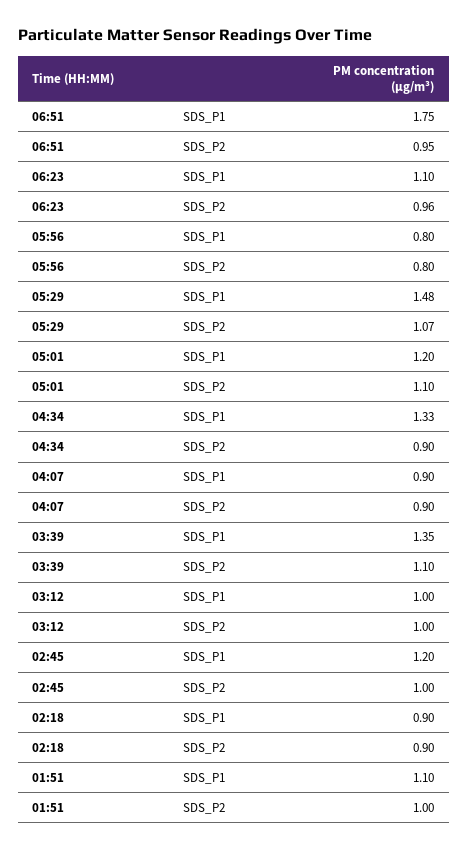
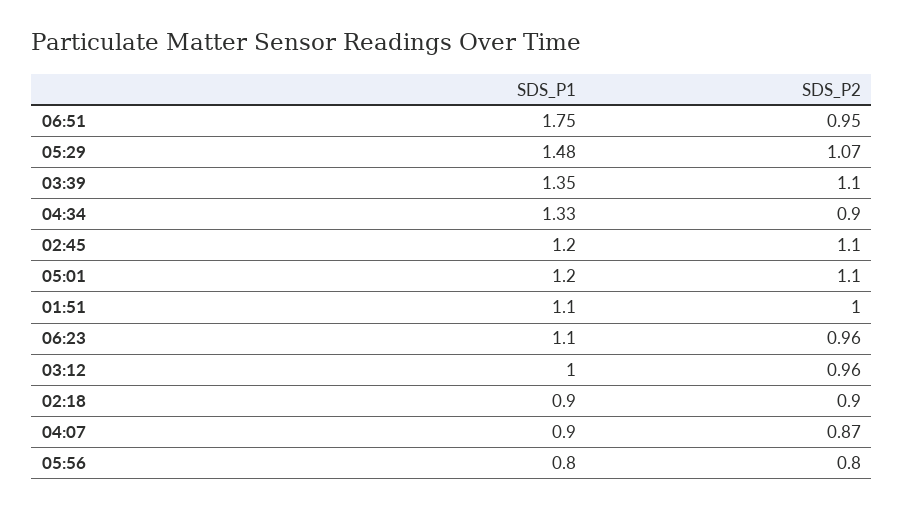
  {
    "06:51": {
      "SDS_P1": 1.75,
      "SDS_P2": 0.95
    },
    "06:23": {
      "SDS_P1": 1.1,
      "SDS_P2": 0.96
    },
    "05:56": {
      "SDS_P1": 0.8,
      "SDS_P2": 0.8
    },
    "05:29": {
      "SDS_P1": 1.48,
      "SDS_P2": 1.07
    },
    "05:01": {
      "SDS_P1": 1.2,
      "SDS_P2": 1.1
    },
    "04:34": {
      "SDS_P1": 1.33,
      "SDS_P2": 0.9
    },
    "04:07": {
      "SDS_P1": 0.9,
-     "SDS_P2": 0.9
+     "SDS_P2": 0.87
    },
    "03:39": {
      "SDS_P1": 1.35,
      "SDS_P2": 1.1
    },
    "03:12": {
      "SDS_P1": 1,
-     "SDS_P2": 1
+     "SDS_P2": 0.96
    },
    "02:45": {
      "SDS_P1": 1.2,
-     "SDS_P2": 1
+     "SDS_P2": 1.1
    },
    "02:18": {
      "SDS_P1": 0.9,
      "SDS_P2": 0.9
    },
    "01:51": {
      "SDS_P1": 1.1,
      "SDS_P2": 1
    }
  }

